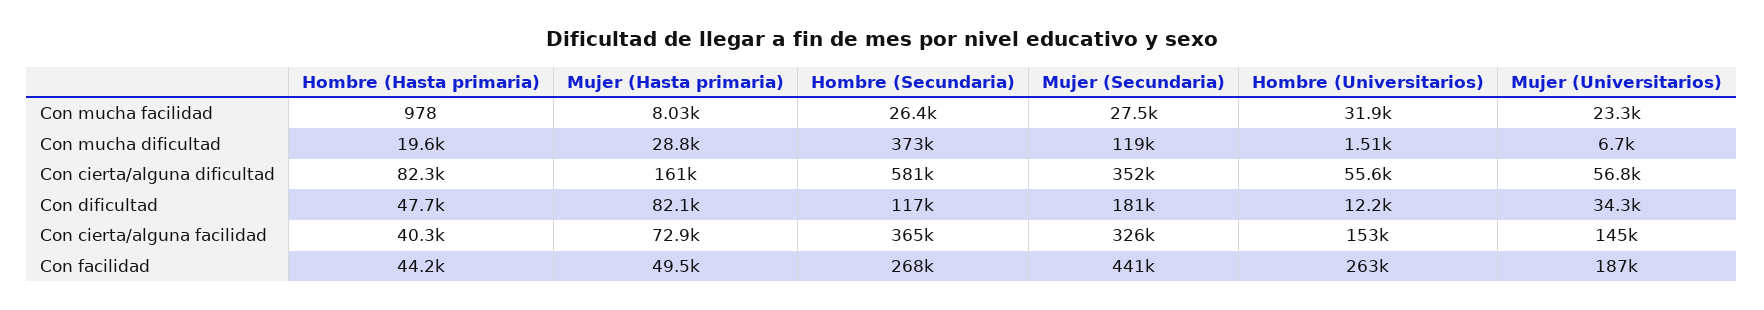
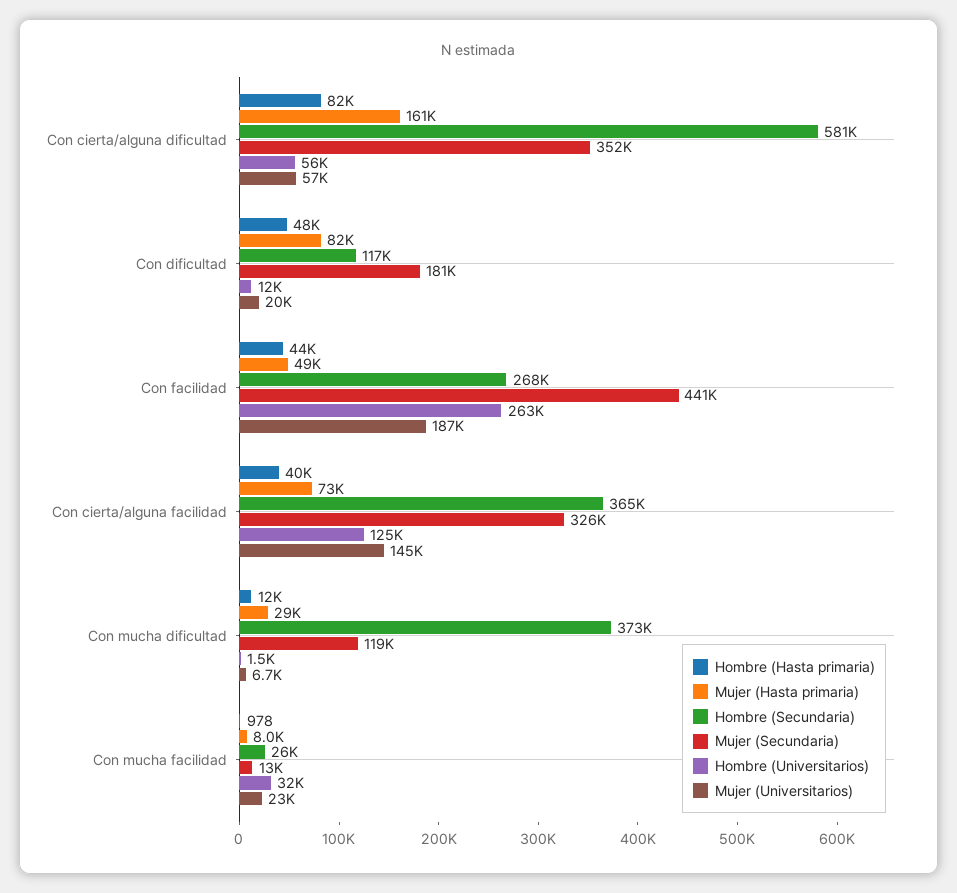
  {
    "Hombre (Hasta primaria)": {
      "Con mucha facilidad": 978,
-     "Con mucha dificultad": 19600,
+     "Con mucha dificultad": 12000,
      "Con cierta/alguna dificultad": 82300,
      "Con dificultad": 47700,
      "Con cierta/alguna facilidad": 40300,
      "Con facilidad": 44200
    },
    "Mujer (Hasta primaria)": {
      "Con mucha facilidad": 8030,
      "Con mucha dificultad": 28800,
      "Con cierta/alguna dificultad": 161000,
      "Con dificultad": 82100,
      "Con cierta/alguna facilidad": 72900,
      "Con facilidad": 49500
    },
    "Hombre (Secundaria)": {
      "Con mucha facilidad": 26400,
      "Con mucha dificultad": 373000,
      "Con cierta/alguna dificultad": 581000,
      "Con dificultad": 117000,
      "Con cierta/alguna facilidad": 365000,
      "Con facilidad": 268000
    },
    "Mujer (Secundaria)": {
-     "Con mucha facilidad": 27500,
+     "Con mucha facilidad": 13000,
      "Con mucha dificultad": 119000,
      "Con cierta/alguna dificultad": 352000,
      "Con dificultad": 181000,
      "Con cierta/alguna facilidad": 326000,
      "Con facilidad": 441000
    },
    "Hombre (Universitarios)": {
      "Con mucha facilidad": 31900,
      "Con mucha dificultad": 1510,
      "Con cierta/alguna dificultad": 55600,
      "Con dificultad": 12200,
-     "Con cierta/alguna facilidad": 153000,
+     "Con cierta/alguna facilidad": 125000,
      "Con facilidad": 263000
    },
    "Mujer (Universitarios)": {
      "Con mucha facilidad": 23300,
      "Con mucha dificultad": 6700,
      "Con cierta/alguna dificultad": 56800,
-     "Con dificultad": 34300,
+     "Con dificultad": 20000,
      "Con cierta/alguna facilidad": 145000,
      "Con facilidad": 187000
    }
  }

